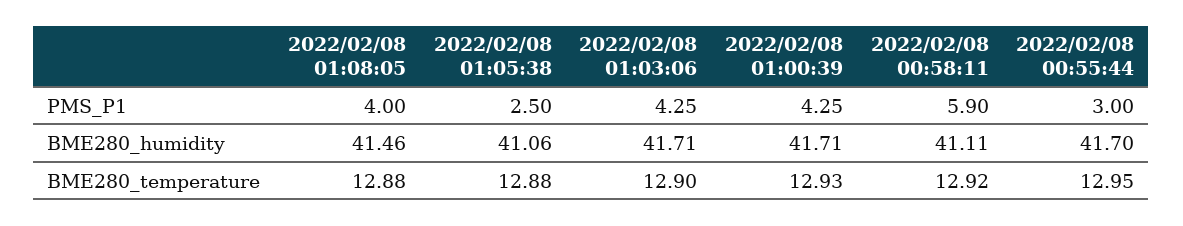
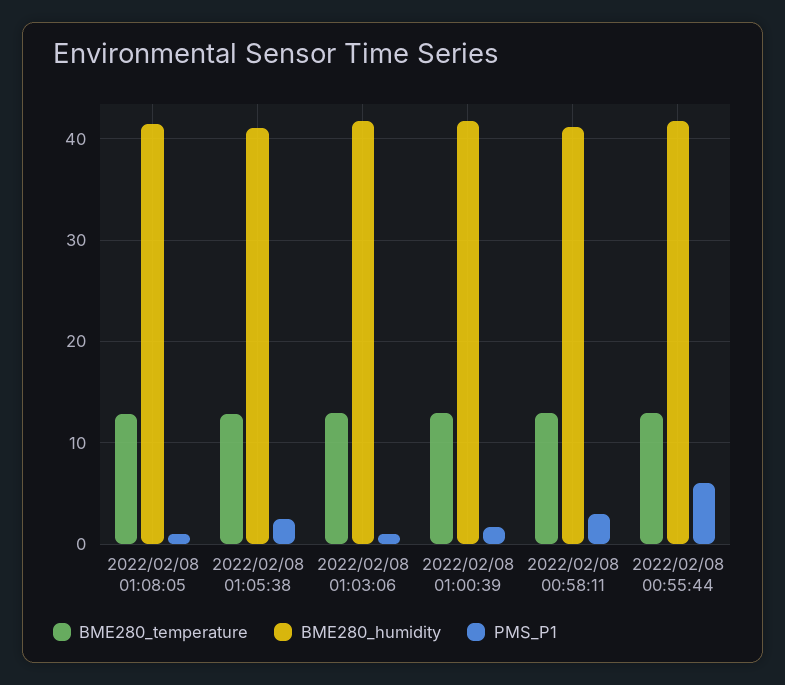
  {
    "PMS_P1": {
-     "2022/02/08 01:08:05": 4,
+     "2022/02/08 01:08:05": 1,
      "2022/02/08 01:05:38": 2.5,
-     "2022/02/08 01:03:06": 4.25,
+     "2022/02/08 01:03:06": 1,
-     "2022/02/08 01:00:39": 4.25,
+     "2022/02/08 01:00:39": 2,
-     "2022/02/08 00:58:11": 5.9,
+     "2022/02/08 00:58:11": 3,
-     "2022/02/08 00:55:44": 3
+     "2022/02/08 00:55:44": 6
    },
    "BME280_humidity": {
      "2022/02/08 01:08:05": 41.46,
      "2022/02/08 01:05:38": 41.06,
      "2022/02/08 01:03:06": 41.71,
      "2022/02/08 01:00:39": 41.71,
      "2022/02/08 00:58:11": 41.11,
      "2022/02/08 00:55:44": 41.7
    },
    "BME280_temperature": {
      "2022/02/08 01:08:05": 12.88,
      "2022/02/08 01:05:38": 12.88,
      "2022/02/08 01:03:06": 12.9,
      "2022/02/08 01:00:39": 12.93,
      "2022/02/08 00:58:11": 12.92,
      "2022/02/08 00:55:44": 12.95
    }
  }

